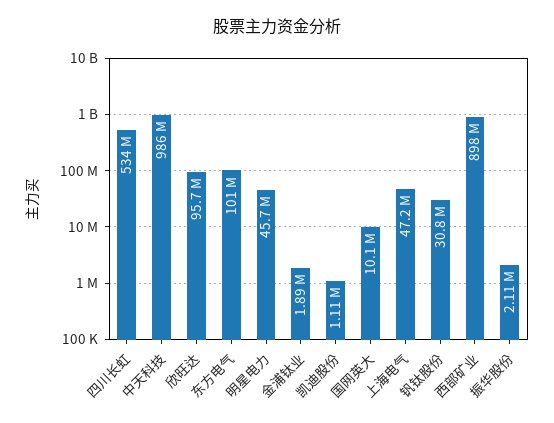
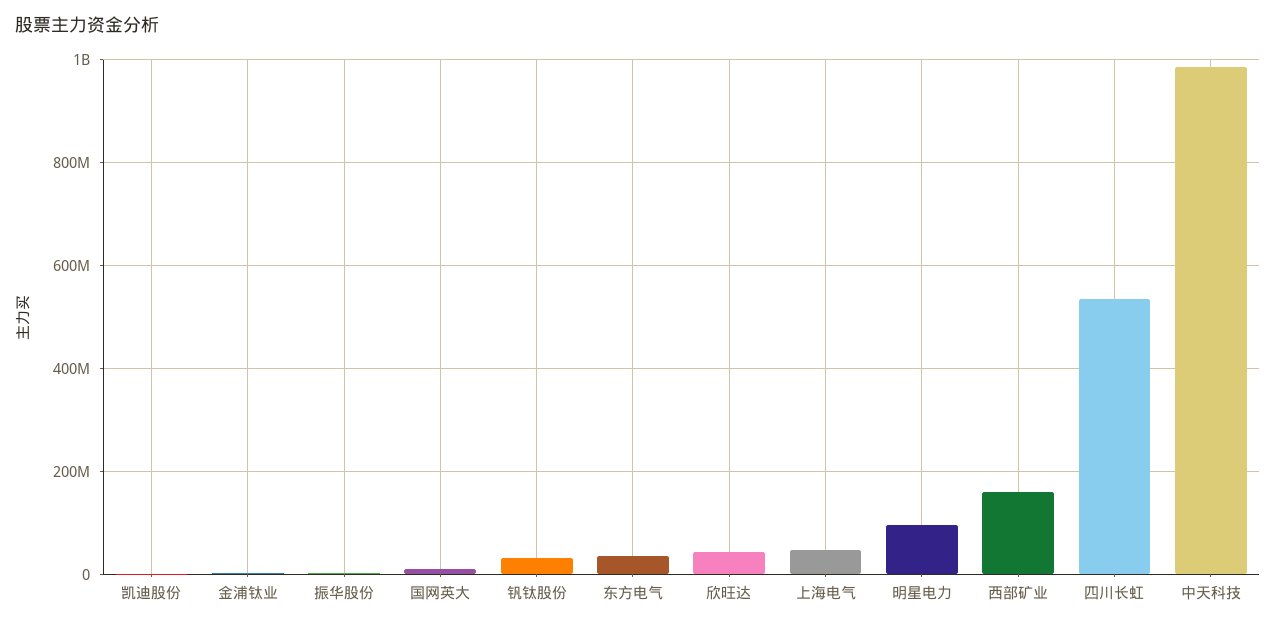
  {
    "四川长虹": 534000000,
    "中天科技": 986000000,
-   "欣旺达": 95700000,
+   "欣旺达": 40000000,
-   "东方电气": 101000000,
+   "东方电气": 40000000,
-   "明星电力": 45700000,
+   "明星电力": 100000000,
    "金浦钛业": 1890000,
    "凯迪股份": 1110000,
    "国网英大": 10100000,
    "上海电气": 47200000,
    "钒钛股份": 30800000,
-   "西部矿业": 898000000,
+   "西部矿业": 160000000,
    "振华股份": 2110000
  }

